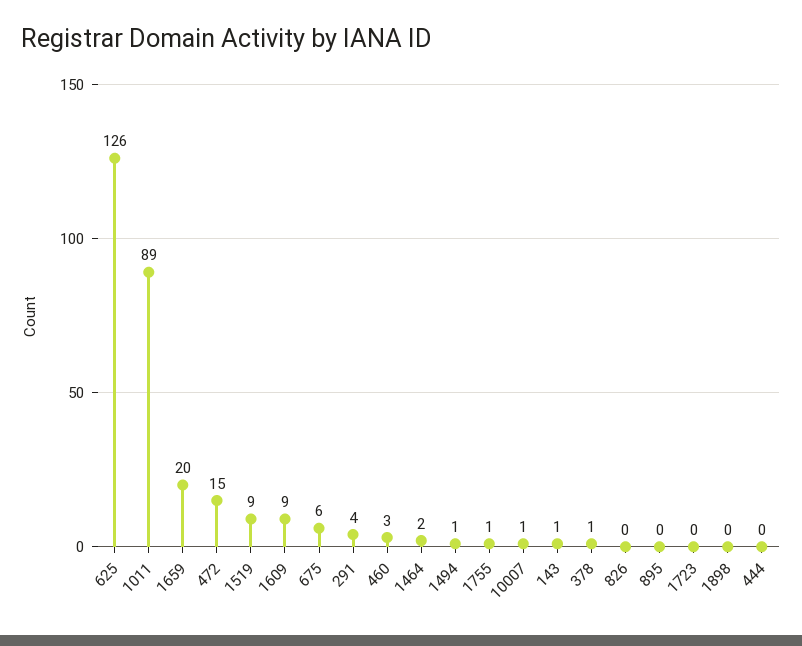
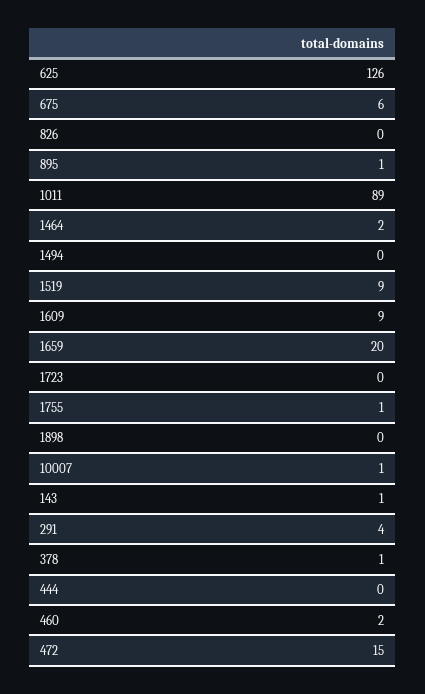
  {
    "625": 126,
    "1011": 89,
    "1659": 20,
    "472": 15,
    "1519": 9,
    "1609": 9,
    "675": 6,
    "291": 4,
-   "460": 3,
+   "460": 2,
    "1464": 2,
-   "1494": 1,
+   "1494": 0,
    "1755": 1,
    "10007": 1,
    "143": 1,
    "378": 1,
    "826": 0,
-   "895": 0,
+   "895": 1,
    "1723": 0,
    "1898": 0,
    "444": 0
  }

